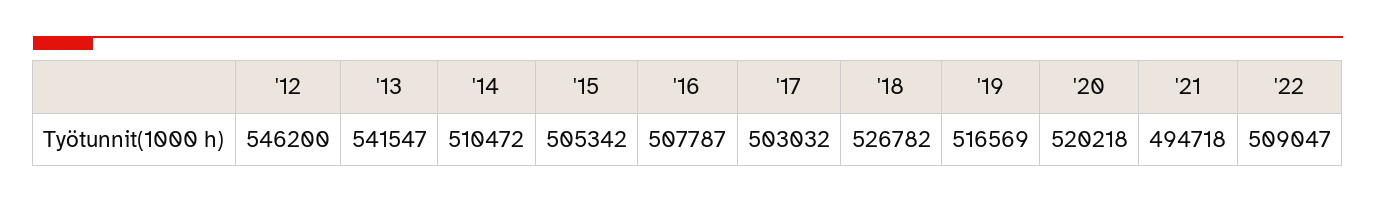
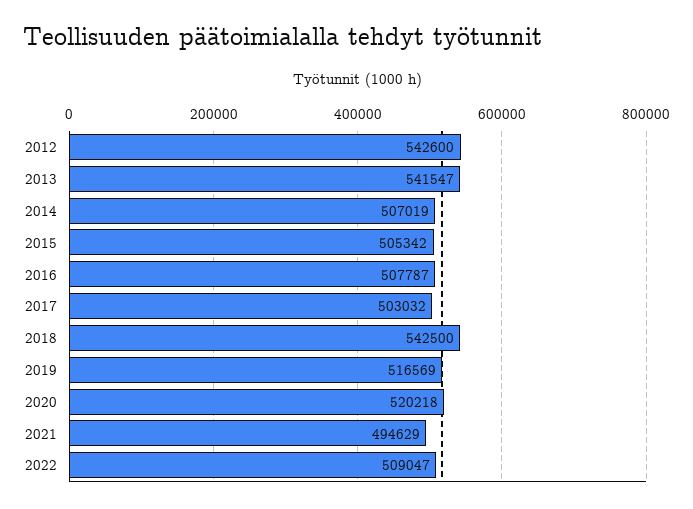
  {
-   "'12": 546200,
+   "'12": 542600,
    "'13": 541547,
-   "'14": 510472,
+   "'14": 507019,
    "'15": 505342,
    "'16": 507787,
    "'17": 503032,
-   "'18": 526782,
+   "'18": 542500,
    "'19": 516569,
    "'20": 520218,
-   "'21": 494718,
+   "'21": 494629,
    "'22": 509047
  }

